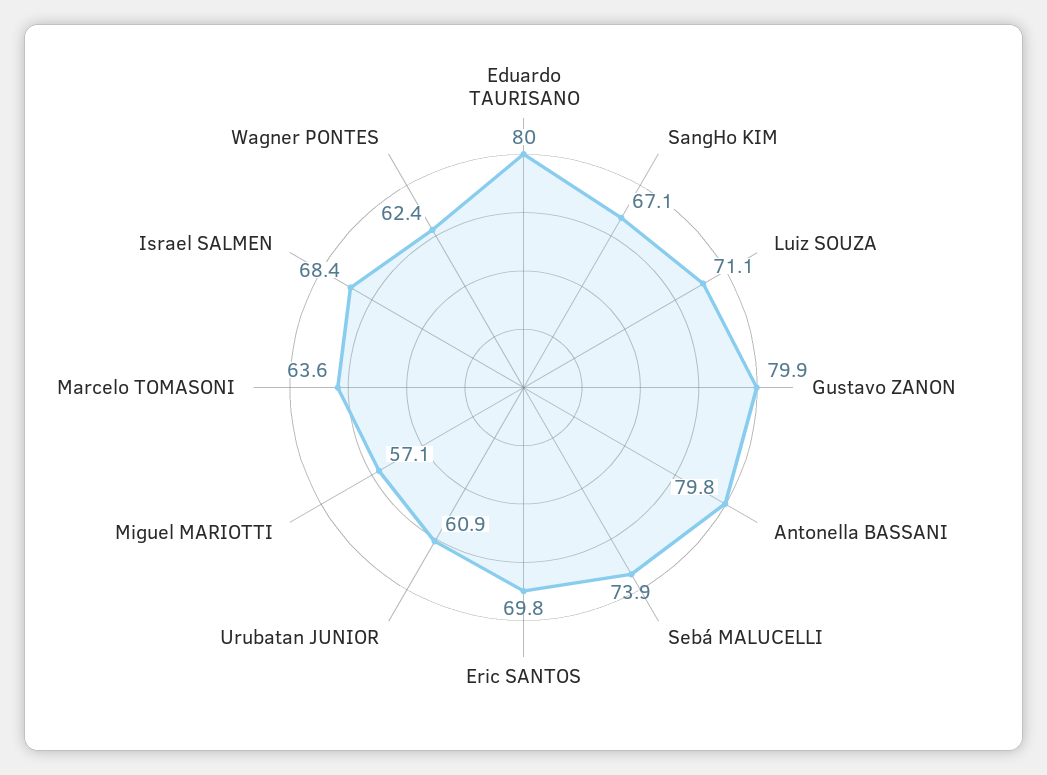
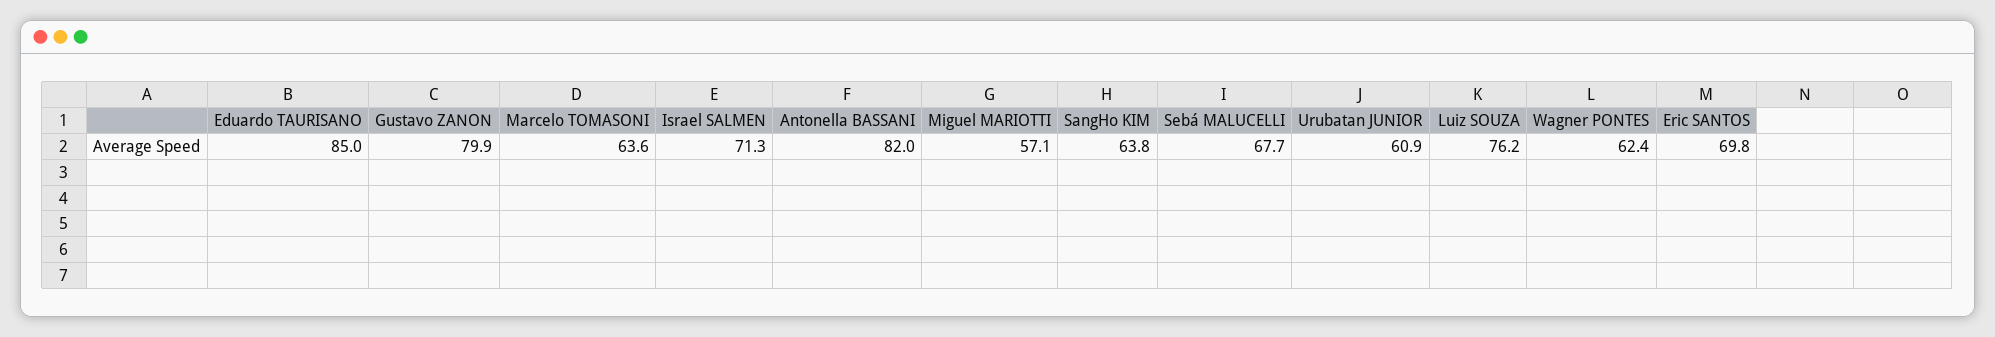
  {
-   "Eduardo TAURISANO": 80,
+   "Eduardo TAURISANO": 85,
-   "SangHo KIM": 67.1,
+   "SangHo KIM": 63.8,
-   "Luiz SOUZA": 71.1,
+   "Luiz SOUZA": 76.2,
    "Gustavo ZANON": 79.9,
-   "Antonella BASSANI": 79.8,
+   "Antonella BASSANI": 82,
-   "Sebá MALUCELLI": 73.9,
+   "Sebá MALUCELLI": 67.7,
    "Eric SANTOS": 69.8,
    "Urubatan JUNIOR": 60.9,
    "Miguel MARIOTTI": 57.1,
    "Marcelo TOMASONI": 63.6,
-   "Israel SALMEN": 68.4,
+   "Israel SALMEN": 71.3,
    "Wagner PONTES": 62.4
  }

